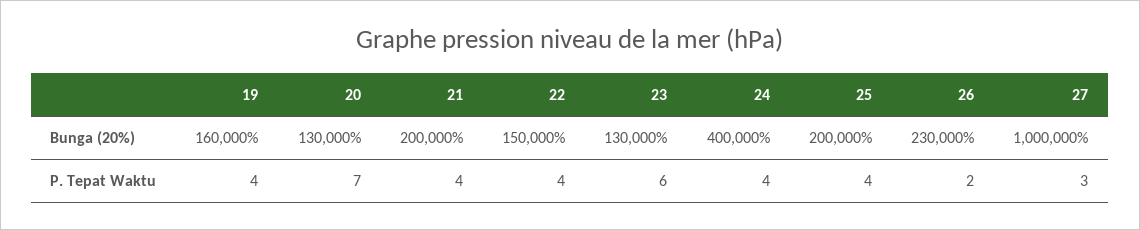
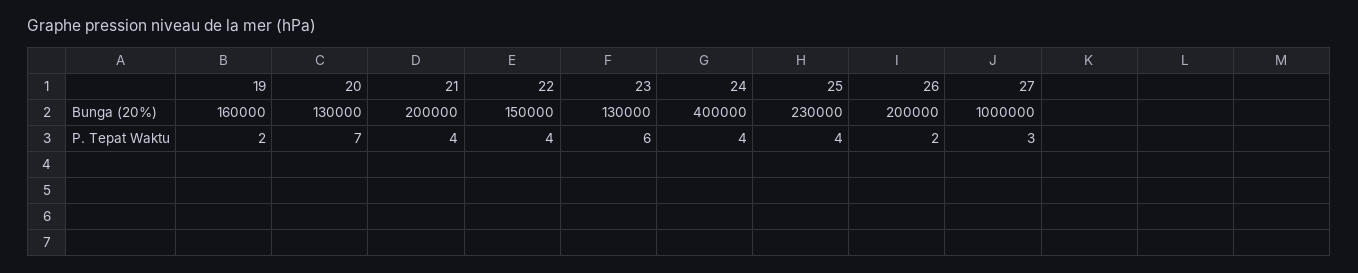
  {
    "19": {
      "Bunga (20%)": 160000,
-     "P. Tepat Waktu": 4
+     "P. Tepat Waktu": 2
    },
    "20": {
      "Bunga (20%)": 130000,
      "P. Tepat Waktu": 7
    },
    "21": {
      "Bunga (20%)": 200000,
      "P. Tepat Waktu": 4
    },
    "22": {
      "Bunga (20%)": 150000,
      "P. Tepat Waktu": 4
    },
    "23": {
      "Bunga (20%)": 130000,
      "P. Tepat Waktu": 6
    },
    "24": {
      "Bunga (20%)": 400000,
      "P. Tepat Waktu": 4
    },
    "25": {
-     "Bunga (20%)": 200000,
+     "Bunga (20%)": 230000,
      "P. Tepat Waktu": 4
    },
    "26": {
-     "Bunga (20%)": 230000,
+     "Bunga (20%)": 200000,
      "P. Tepat Waktu": 2
    },
    "27": {
      "Bunga (20%)": 1000000,
      "P. Tepat Waktu": 3
    }
  }

